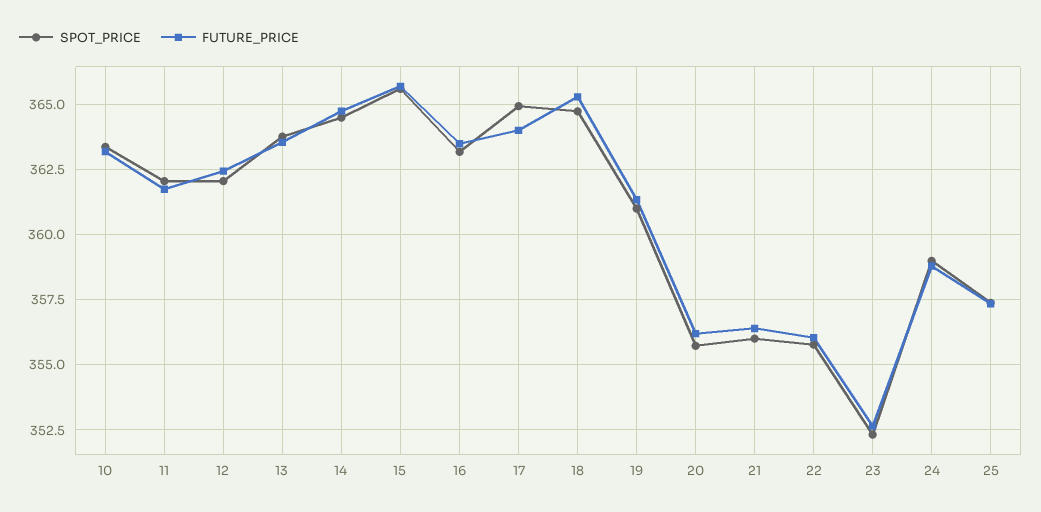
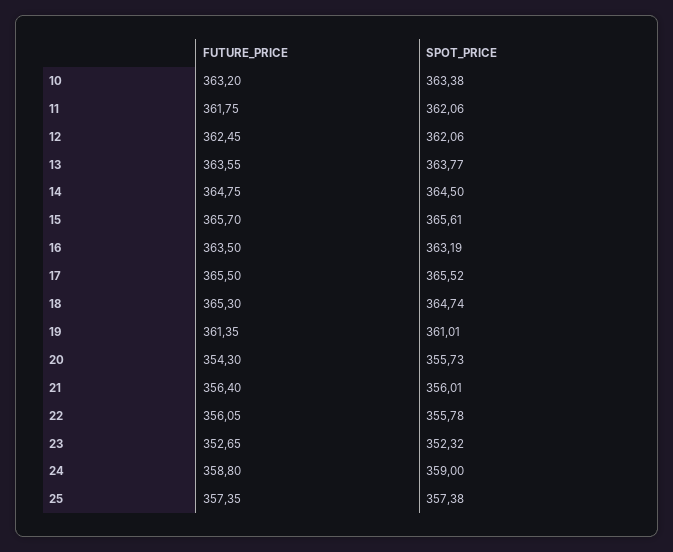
  {
    "SPOT_PRICE": {
      "10": 363.38,
      "11": 362.06,
      "12": 362.06,
      "13": 363.77,
      "14": 364.5,
      "15": 365.61,
      "16": 363.19,
-     "17": 365,
+     "17": 365.52,
      "18": 364.74,
      "19": 361.01,
      "20": 355.73,
      "21": 356.01,
      "22": 355.78,
      "23": 352.32,
      "24": 359,
      "25": 357.38
    },
    "FUTURE_PRICE": {
      "10": 363.2,
      "11": 361.75,
      "12": 362.45,
      "13": 363.55,
      "14": 364.75,
      "15": 365.7,
      "16": 363.5,
-     "17": 364,
+     "17": 365.5,
      "18": 365.3,
      "19": 361.35,
-     "20": 356.25,
+     "20": 354.3,
      "21": 356.4,
      "22": 356.05,
      "23": 352.65,
      "24": 358.8,
      "25": 357.35
    }
  }

